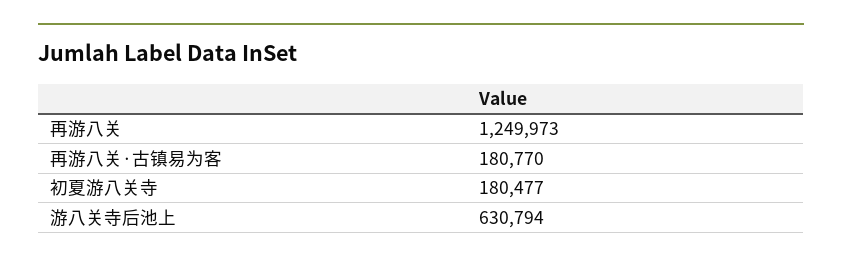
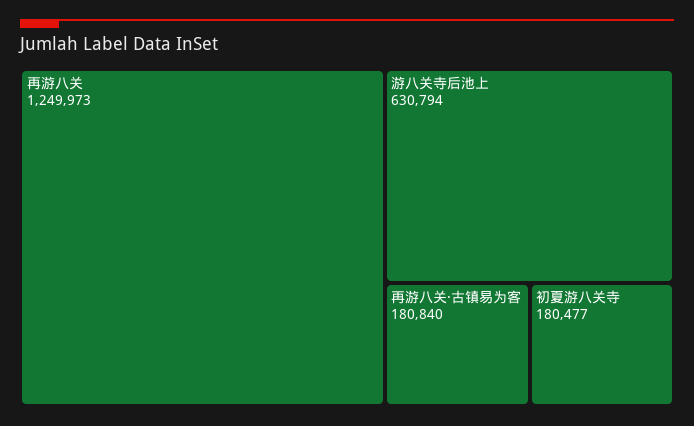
  {
    "再游八关": 1249973,
-   "再游八关·古镇易为客": 180770,
+   "再游八关·古镇易为客": 180840,
    "初夏游八关寺": 180477,
    "游八关寺后池上": 630794
  }

